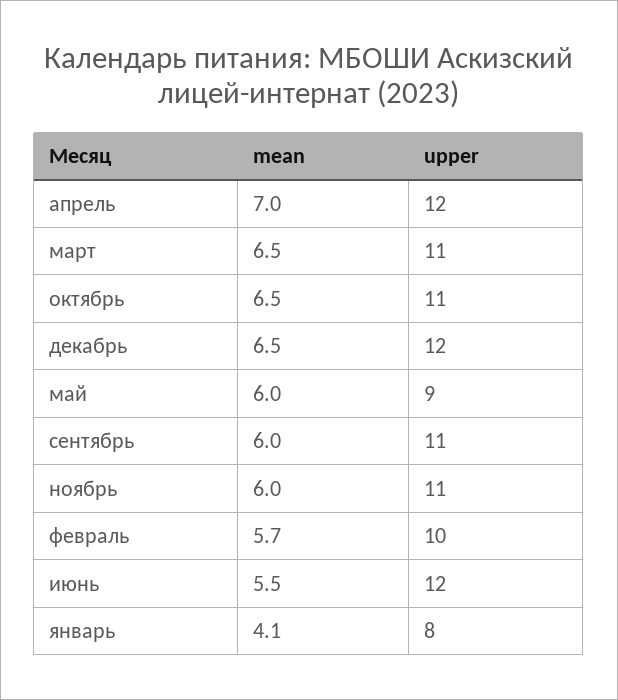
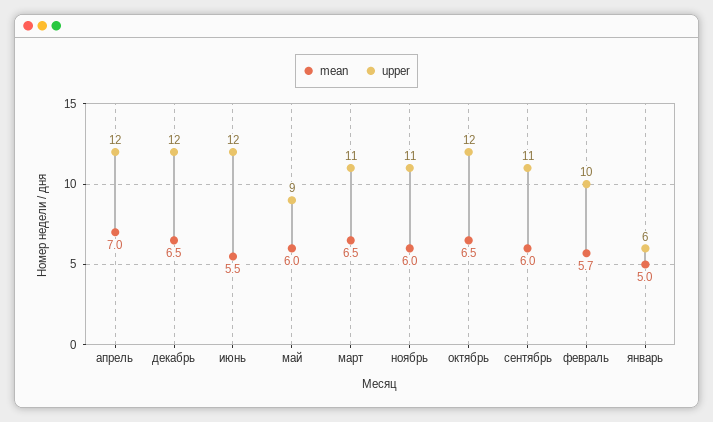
  {
    "mean": {
      "апрель": 7,
      "март": 6.5,
      "октябрь": 6.5,
      "декабрь": 6.5,
      "май": 6,
      "сентябрь": 6,
      "ноябрь": 6,
      "февраль": 5.7,
      "июнь": 5.5,
-     "январь": 4.1
+     "январь": 5
    },
    "upper": {
      "апрель": 12,
      "март": 11,
-     "октябрь": 11,
+     "октябрь": 12,
      "декабрь": 12,
      "май": 9,
      "сентябрь": 11,
      "ноябрь": 11,
      "февраль": 10,
      "июнь": 12,
-     "январь": 8
+     "январь": 6
    }
  }

